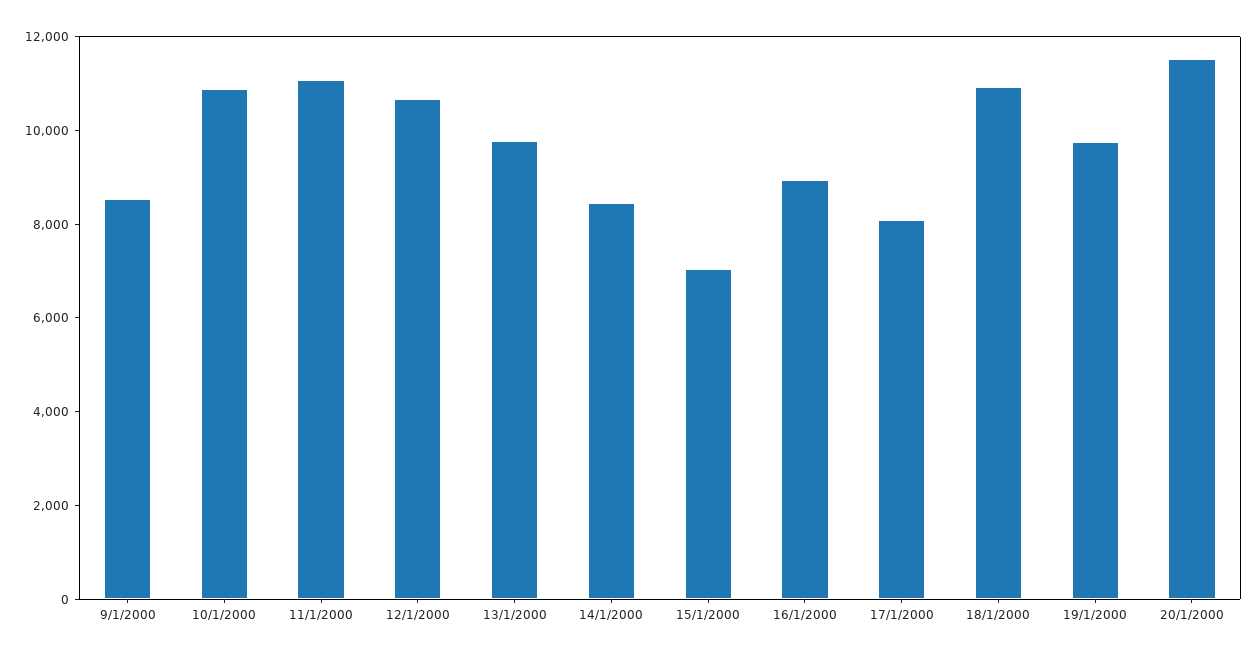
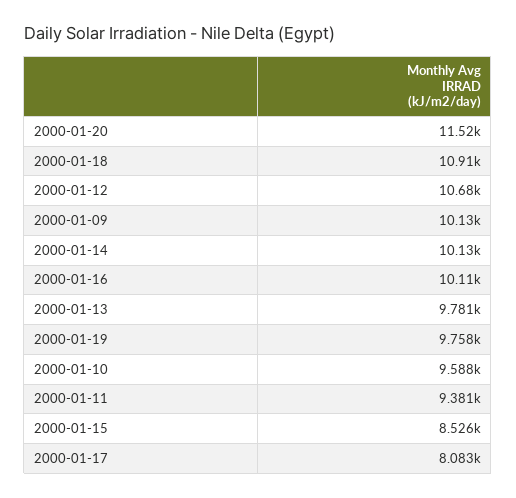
  {
-   "9/1/2000": 8500,
+   "9/1/2000": 10130,
-   "10/1/2000": 11000,
+   "10/1/2000": 9588,
-   "11/1/2000": 11000,
+   "11/1/2000": 9381,
    "12/1/2000": 10680,
    "13/1/2000": 9781,
-   "14/1/2000": 8500,
+   "14/1/2000": 10130,
-   "15/1/2000": 7000,
+   "15/1/2000": 8526,
-   "16/1/2000": 9000,
+   "16/1/2000": 10110,
    "17/1/2000": 8083,
    "18/1/2000": 10910,
    "19/1/2000": 9758,
    "20/1/2000": 11520
  }

